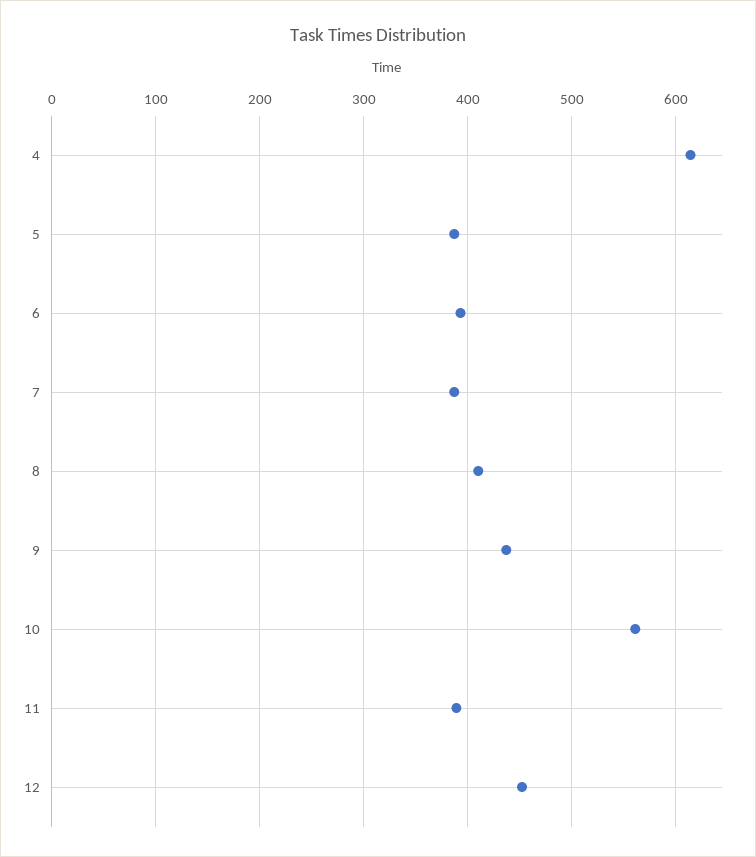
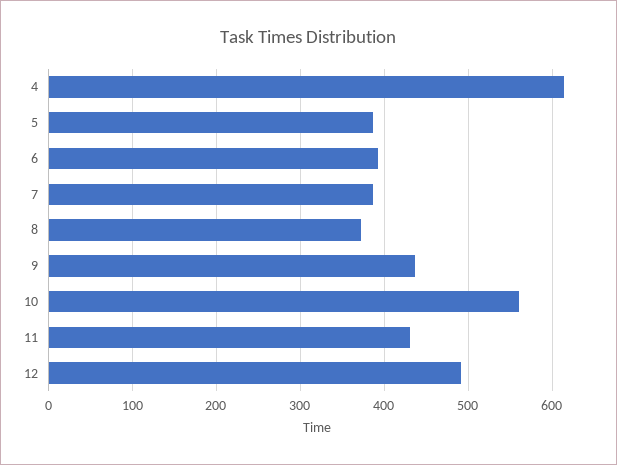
  {
    "4": 610,
    "5": 390,
    "6": 390,
    "7": 390,
-   "8": 410,
+   "8": 370,
    "9": 440,
    "10": 560,
-   "11": 390,
+   "11": 430,
-   "12": 450
+   "12": 490
  }

